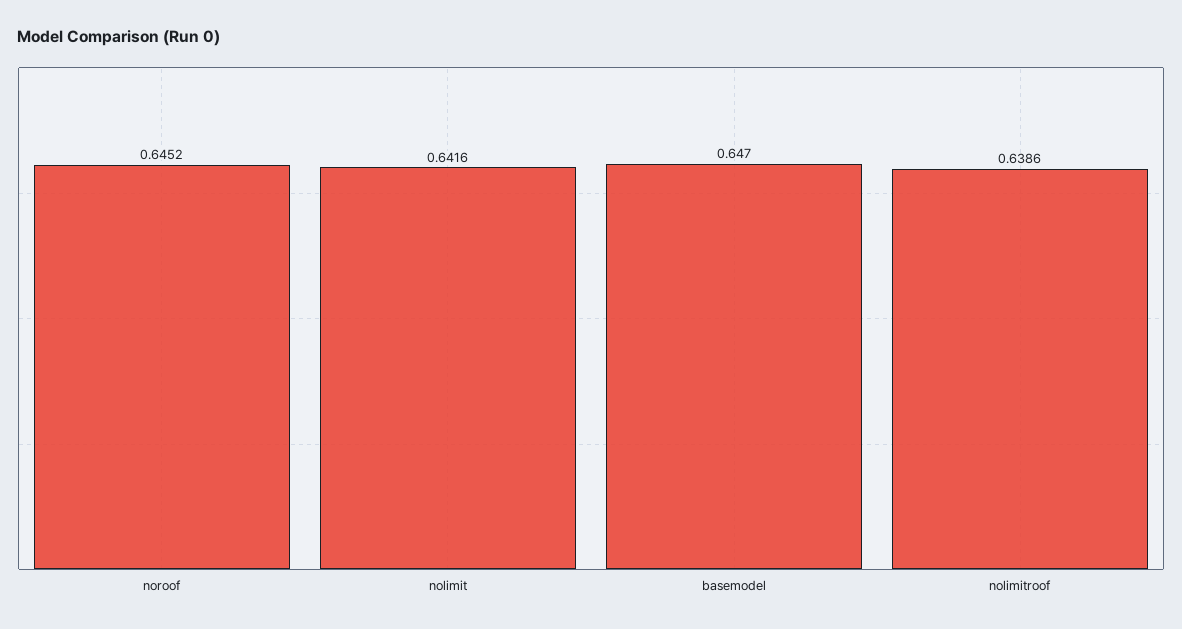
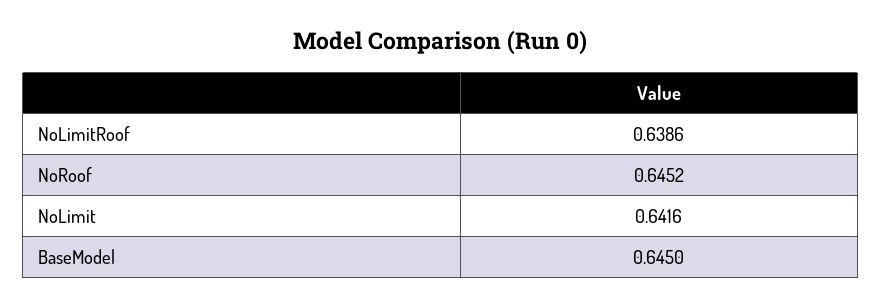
  {
    "noroof": 0.6452,
    "nolimit": 0.6416,
-   "basemodel": 0.647,
+   "basemodel": 0.645,
    "nolimitroof": 0.6386
  }

